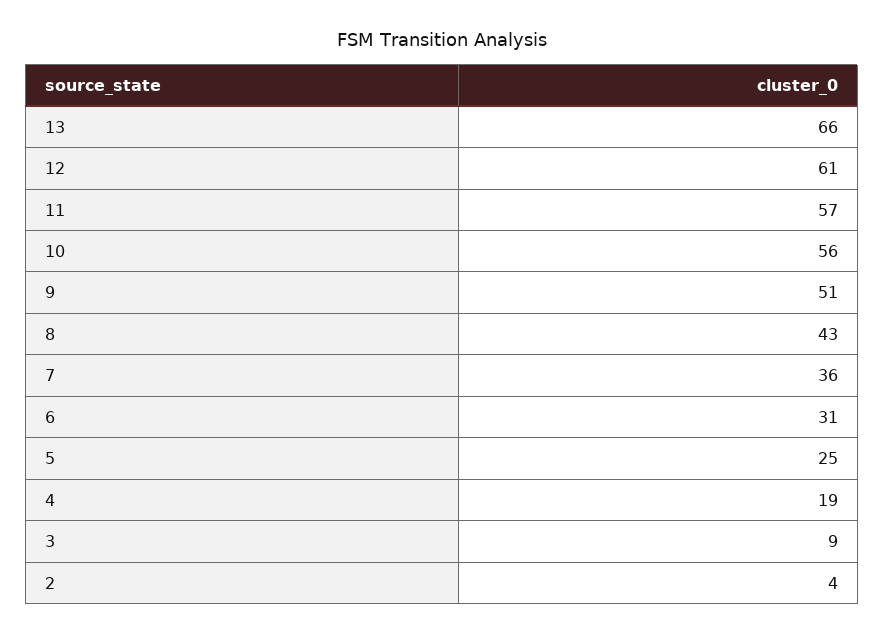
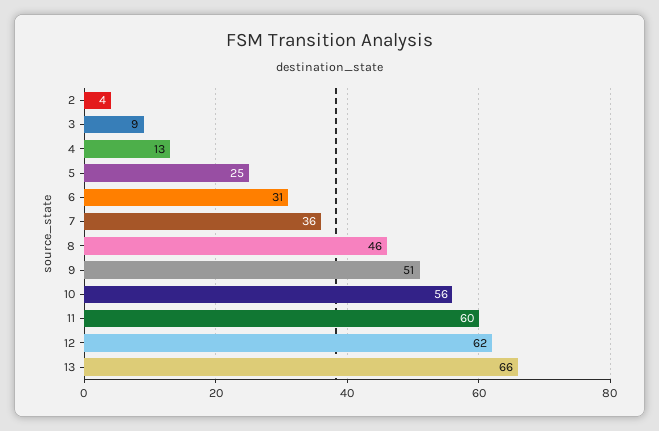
  {
    "13": 66,
-   "12": 61,
+   "12": 62,
-   "11": 57,
+   "11": 60,
    "10": 56,
    "9": 51,
-   "8": 43,
+   "8": 46,
    "7": 36,
    "6": 31,
    "5": 25,
-   "4": 19,
+   "4": 13,
    "3": 9,
    "2": 4
  }

